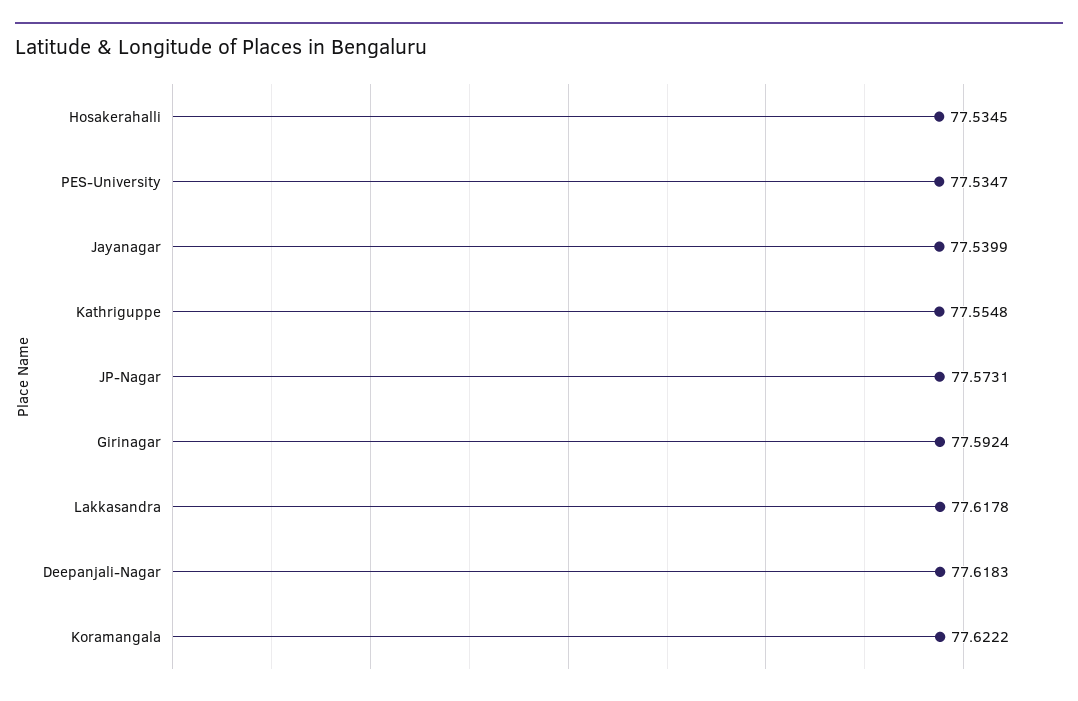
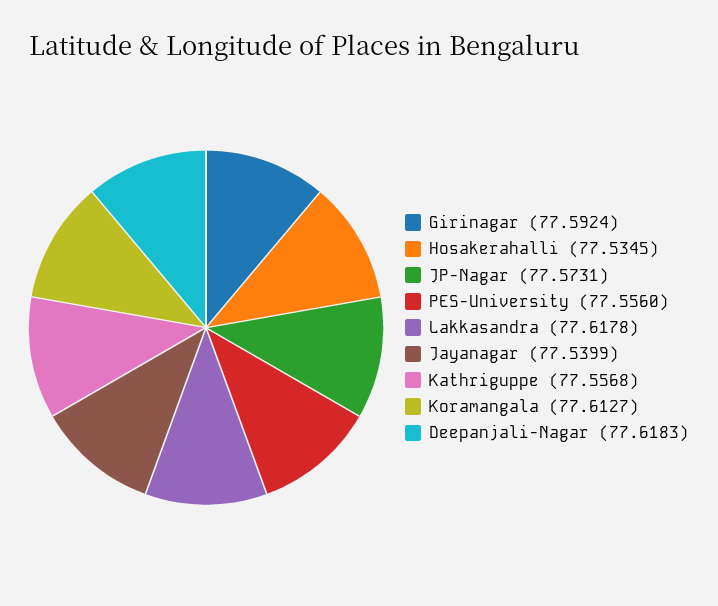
  {
    "Hosakerahalli": 77.5345,
-   "PES-University": 77.5347,
+   "PES-University": 77.556,
    "Jayanagar": 77.5399,
-   "Kathriguppe": 77.5548,
+   "Kathriguppe": 77.5568,
    "JP-Nagar": 77.5731,
    "Girinagar": 77.5924,
    "Lakkasandra": 77.6178,
    "Deepanjali-Nagar": 77.6183,
-   "Koramangala": 77.6222
+   "Koramangala": 77.6127
  }

